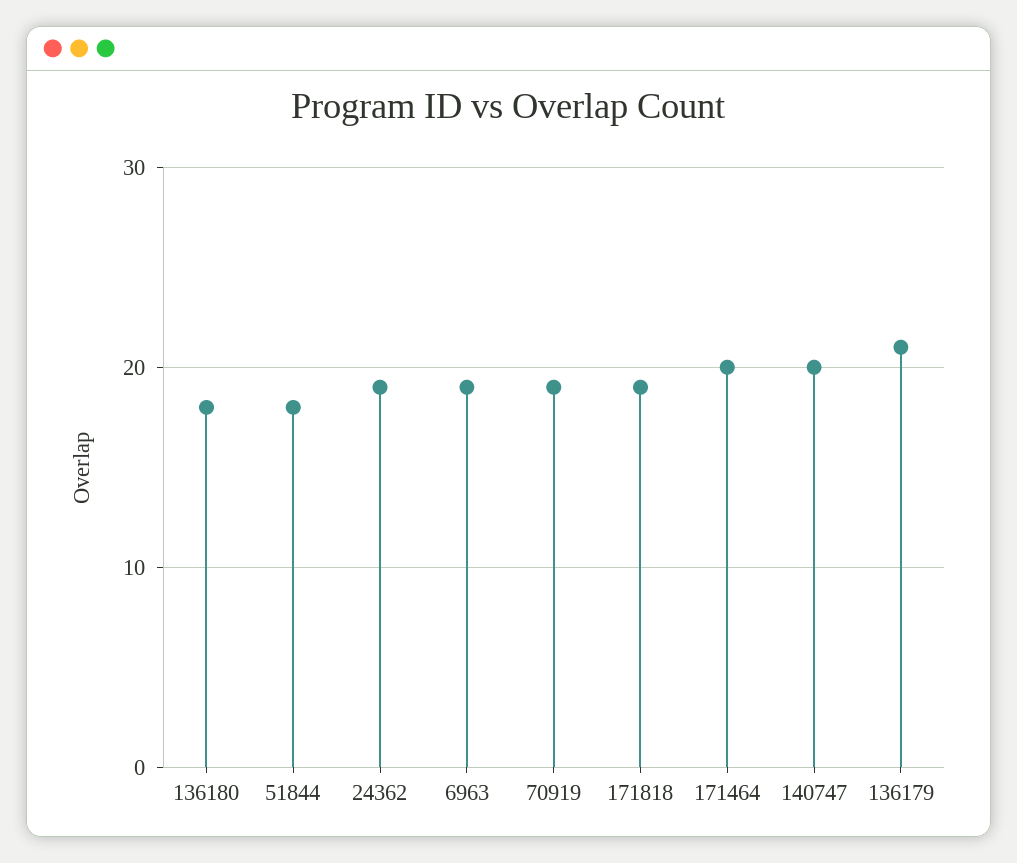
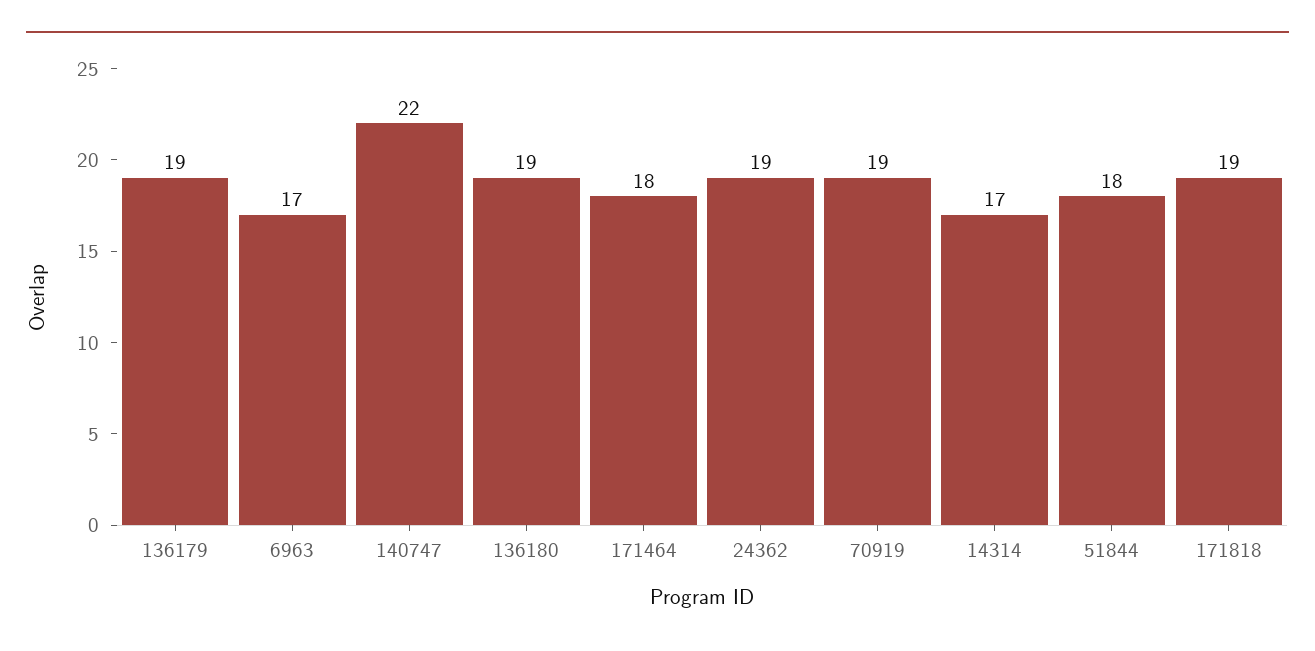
  {
-   "136180": 18,
+   "136180": 19,
    "51844": 18,
    "24362": 19,
-   "6963": 19,
+   "6963": 17,
    "70919": 19,
    "171818": 19,
-   "171464": 20,
+   "171464": 18,
-   "140747": 20,
+   "140747": 22,
-   "136179": 21
+   "136179": 19,
+   "14314": 17
  }

